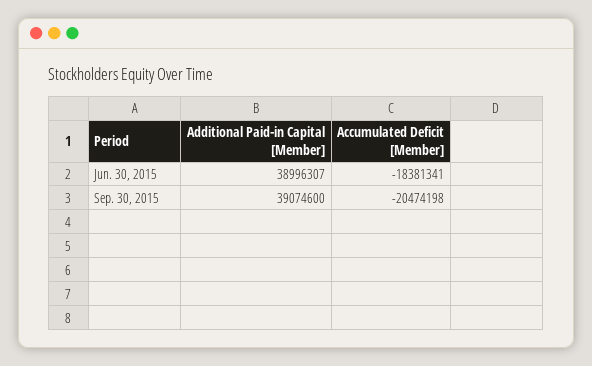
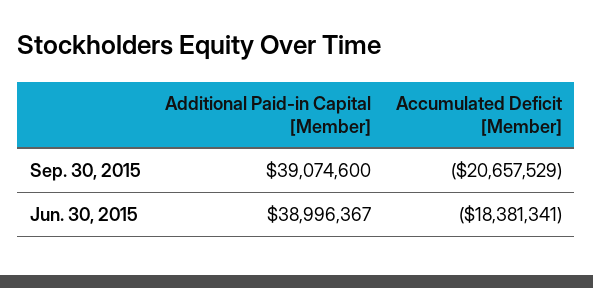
  {
    "Additional Paid-in Capital [Member]": {
-     "Jun. 30, 2015": 38996307,
+     "Jun. 30, 2015": 38996367,
      "Sep. 30, 2015": 39074600
    },
    "Accumulated Deficit [Member]": {
      "Jun. 30, 2015": -18381341,
-     "Sep. 30, 2015": -20474198
+     "Sep. 30, 2015": -20657529
    }
  }

